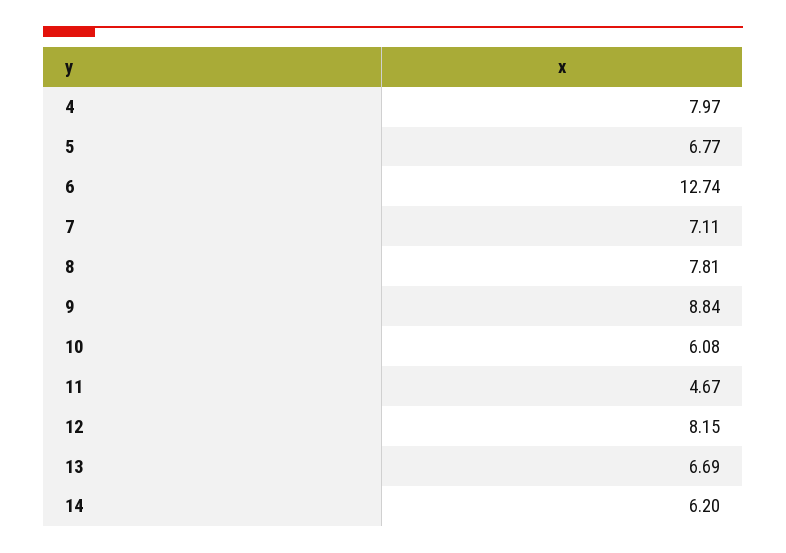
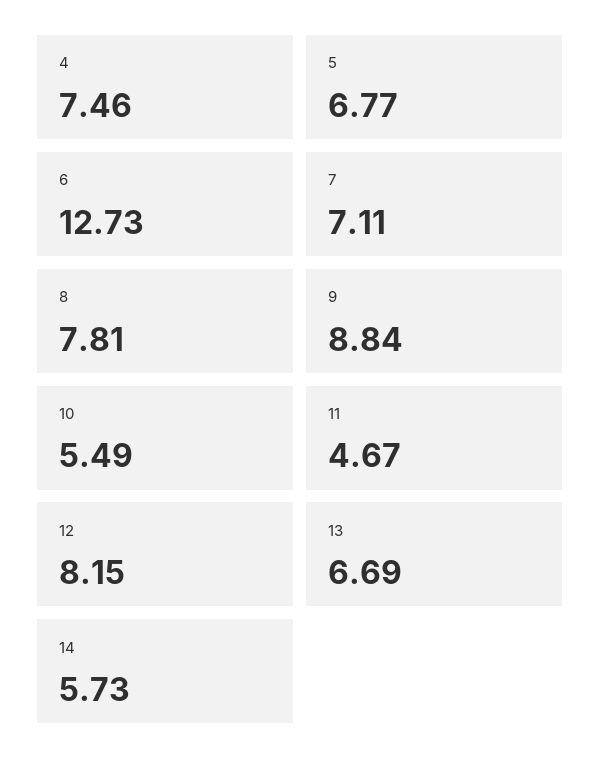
  {
-   "4": 7.97,
+   "4": 7.46,
    "5": 6.77,
-   "6": 12.74,
+   "6": 12.73,
    "7": 7.11,
    "8": 7.81,
    "9": 8.84,
-   "10": 6.08,
+   "10": 5.49,
    "11": 4.67,
    "12": 8.15,
    "13": 6.69,
-   "14": 6.2
+   "14": 5.73
  }

